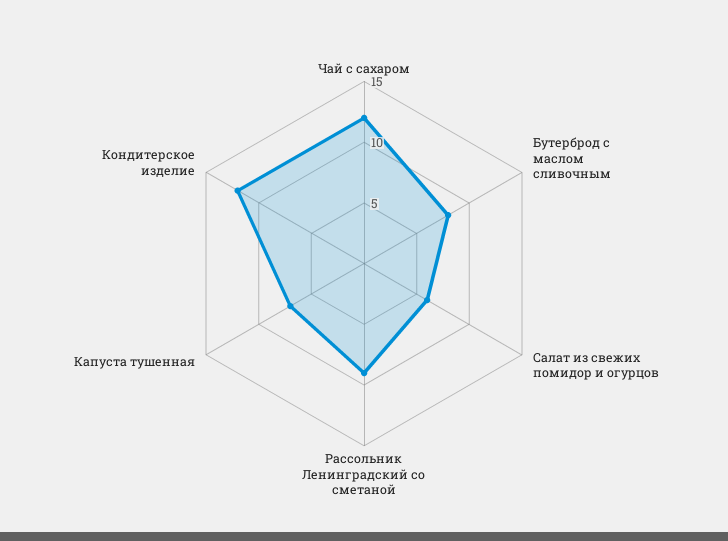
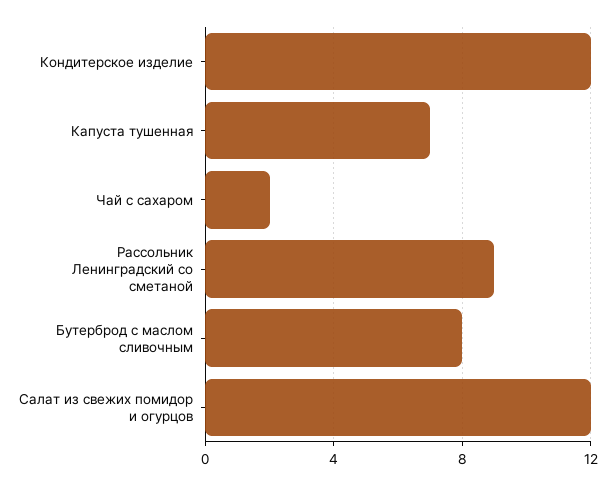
  {
-   "Чай с сахаром": 12,
+   "Чай с сахаром": 2,
    "Бутерброд с маслом сливочным": 8,
-   "Салат из свежих помидор и огурцов": 6,
+   "Салат из свежих помидор и огурцов": 12,
    "Рассольник Ленинградский со сметаной": 9,
    "Капуста тушенная": 7,
    "Кондитерское изделие": 12
  }

